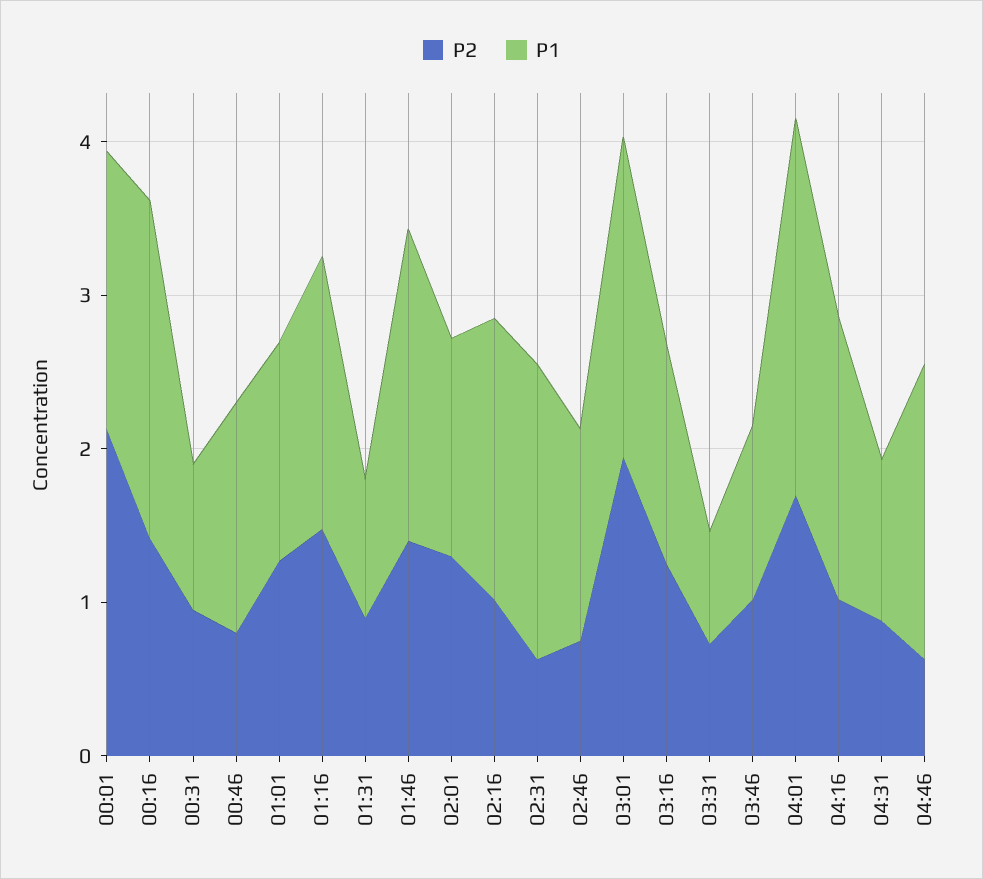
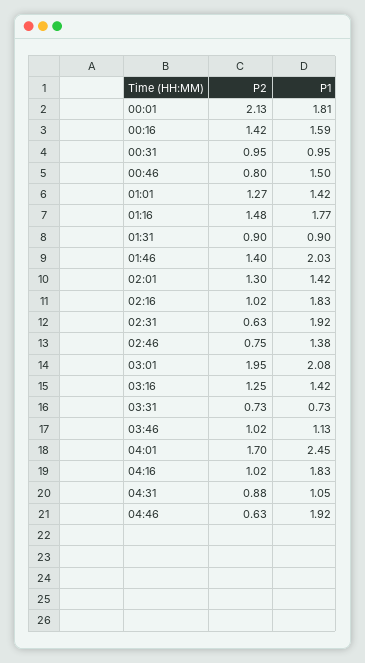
  {
    "P2": {
      "00:01": 2.13,
      "00:16": 1.42,
      "00:31": 0.95,
      "00:46": 0.8,
      "01:01": 1.27,
      "01:16": 1.48,
      "01:31": 0.9,
      "01:46": 1.4,
      "02:01": 1.3,
      "02:16": 1.02,
      "02:31": 0.63,
      "02:46": 0.75,
      "03:01": 1.95,
      "03:16": 1.25,
      "03:31": 0.73,
      "03:46": 1.02,
      "04:01": 1.7,
      "04:16": 1.02,
      "04:31": 0.88,
      "04:46": 0.63
    },
    "P1": {
      "00:01": 1.81,
-     "00:16": 2.2,
+     "00:16": 1.59,
      "00:31": 0.95,
      "00:46": 1.5,
      "01:01": 1.42,
      "01:16": 1.77,
      "01:31": 0.9,
      "01:46": 2.03,
      "02:01": 1.42,
      "02:16": 1.83,
      "02:31": 1.92,
      "02:46": 1.38,
      "03:01": 2.08,
      "03:16": 1.42,
      "03:31": 0.73,
      "03:46": 1.13,
      "04:01": 2.45,
      "04:16": 1.83,
      "04:31": 1.05,
      "04:46": 1.92
    }
  }

